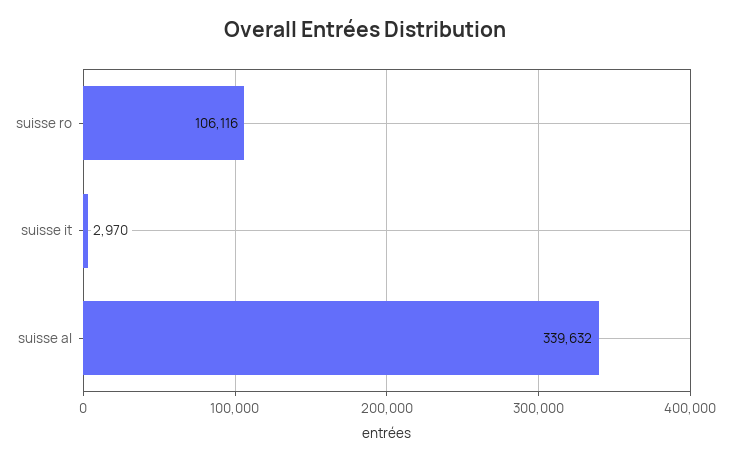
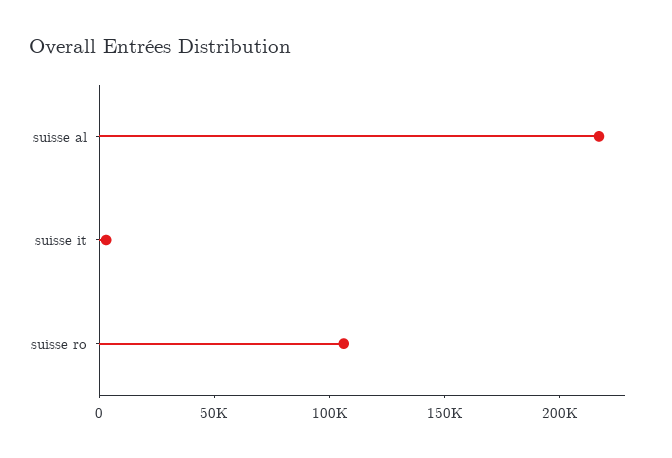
  {
    "suisse ro": 106116,
    "suisse it": 2970,
-   "suisse al": 339632
+   "suisse al": 220000
  }

